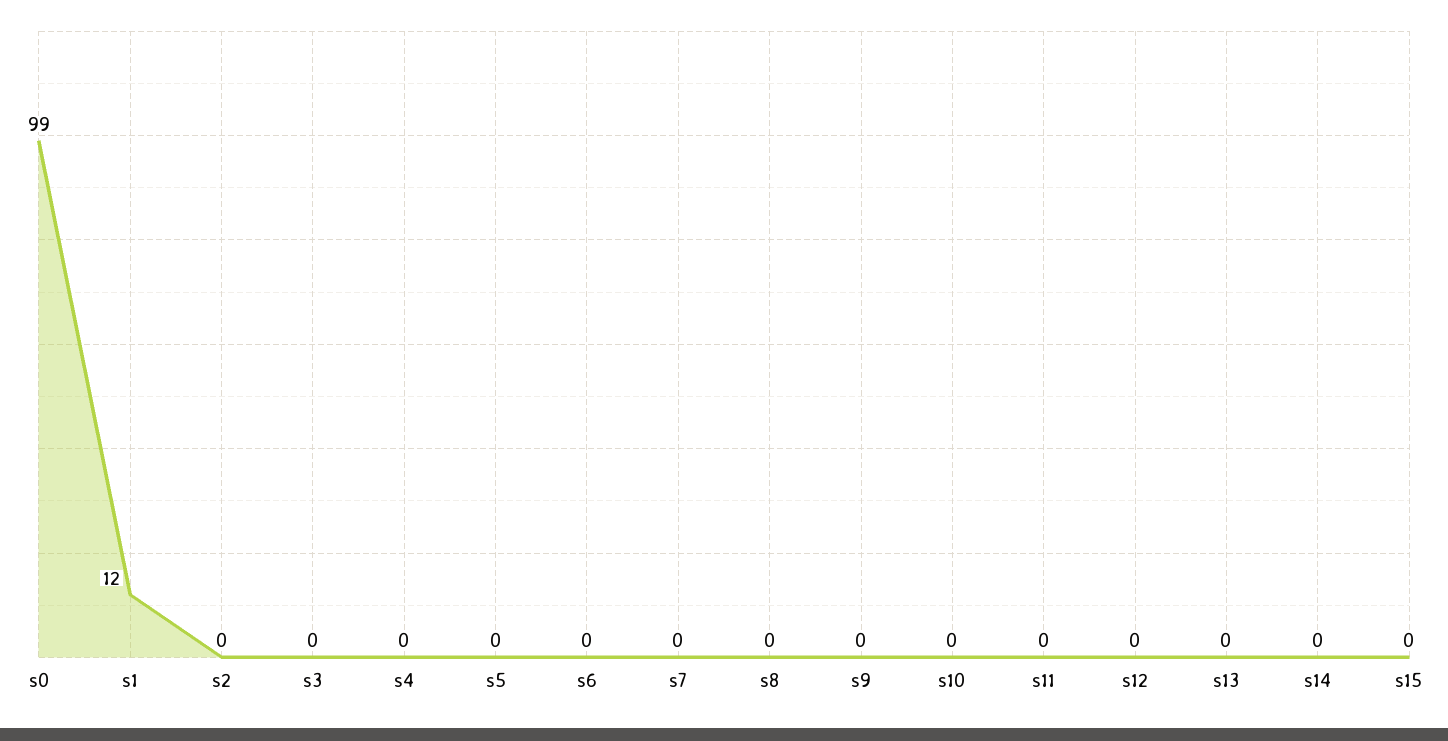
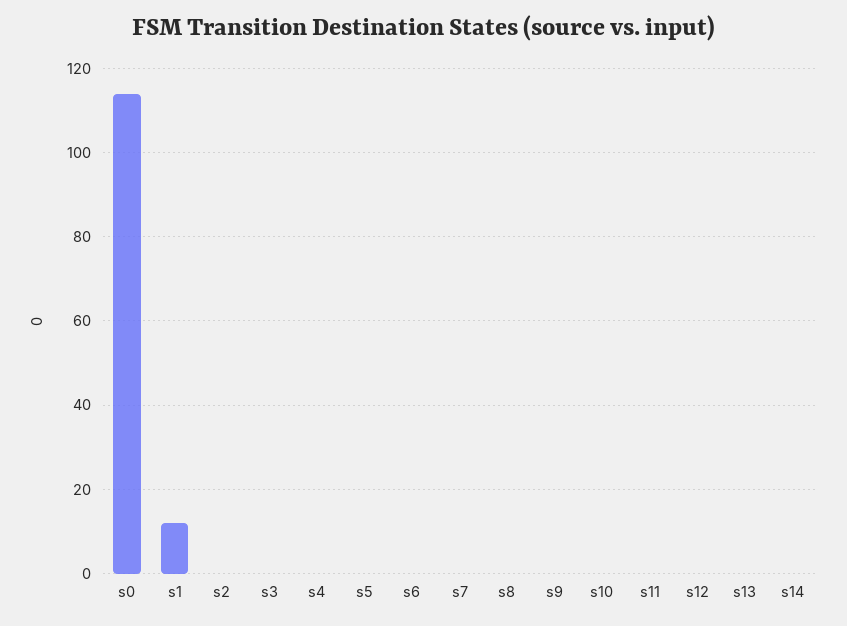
  {
-   "s0": 99,
+   "s0": 115,
    "s1": 12,
    "s2": 0,
    "s3": 0,
    "s4": 0,
    "s5": 0,
    "s6": 0,
    "s7": 0,
    "s8": 0,
    "s9": 0,
    "s10": 0,
    "s11": 0,
    "s12": 0,
    "s13": 0,
-   "s14": 0,
+   "s14": 0
-   "s15": 0
  }

